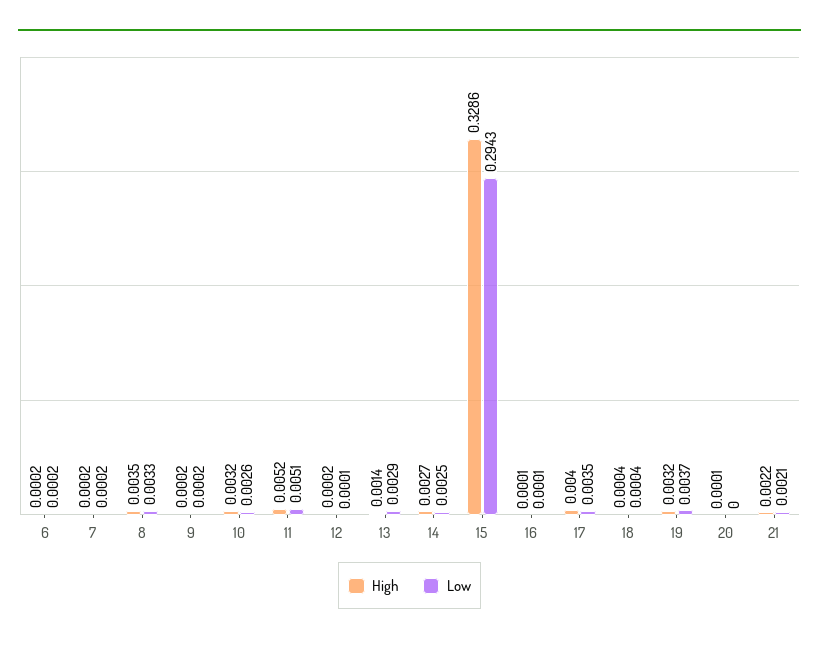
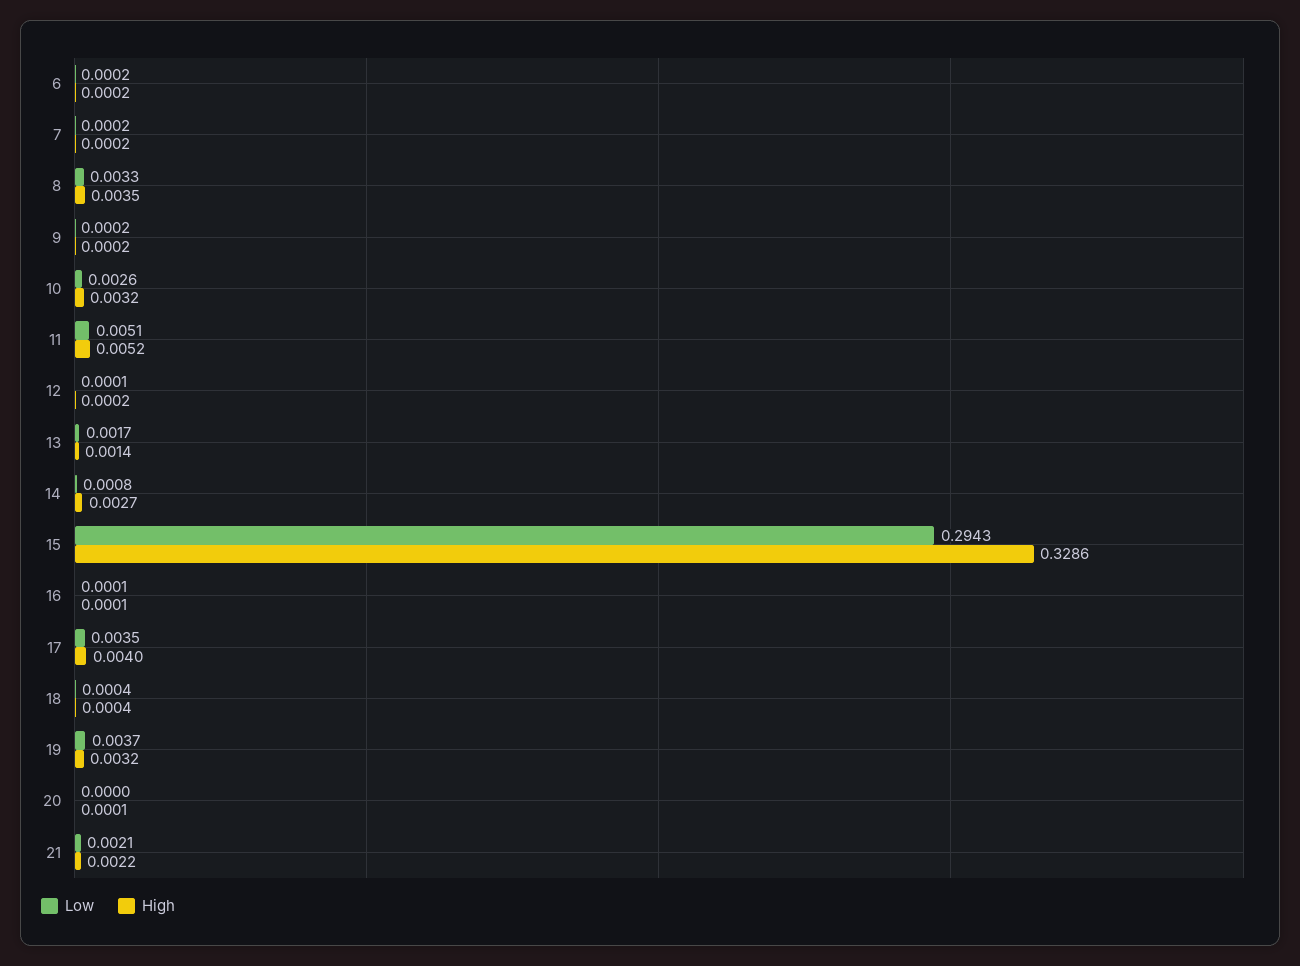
  {
    "High": {
      "6": 0.0002,
      "7": 0.0002,
      "8": 0.0035,
      "9": 0.0002,
      "10": 0.0032,
      "11": 0.0052,
      "12": 0.0002,
      "13": 0.0014,
      "14": 0.0027,
      "15": 0.3286,
      "16": 0.0001,
      "17": 0.004,
      "18": 0.0004,
      "19": 0.0032,
      "20": 0.0001,
      "21": 0.0022
    },
    "Low": {
      "6": 0.0002,
      "7": 0.0002,
      "8": 0.0033,
      "9": 0.0002,
      "10": 0.0026,
      "11": 0.0051,
      "12": 0.0001,
-     "13": 0.0029,
+     "13": 0.0017,
-     "14": 0.0025,
+     "14": 0.0008,
      "15": 0.2943,
      "16": 0.0001,
      "17": 0.0035,
      "18": 0.0004,
      "19": 0.0037,
      "20": 0,
      "21": 0.0021
    }
  }

